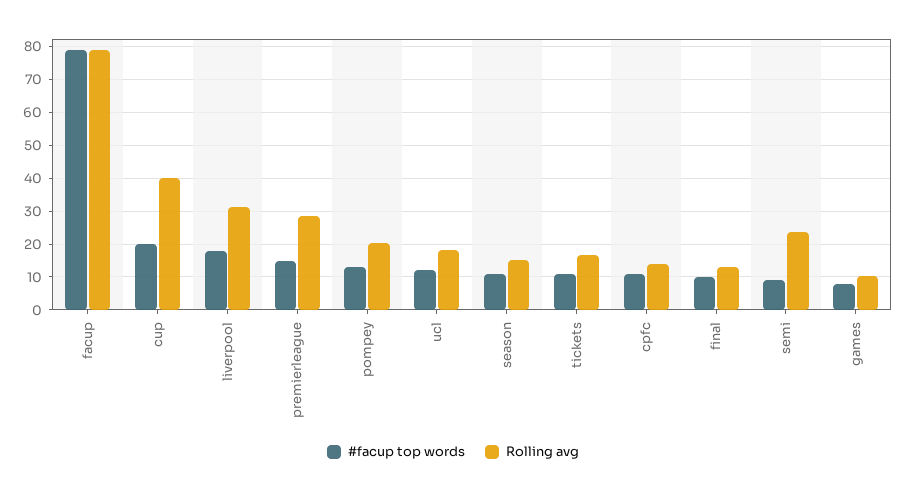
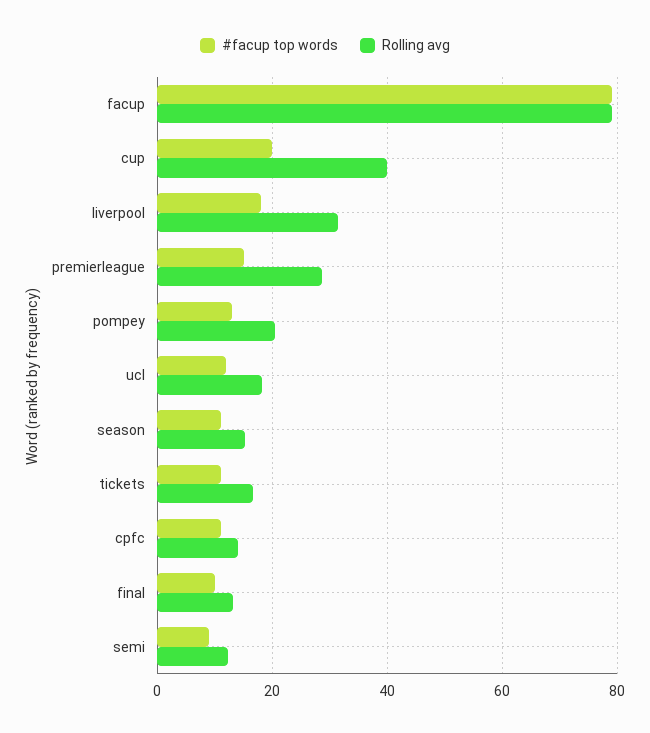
  {
    "#facup top words": {
      "facup": 80,
      "cup": 20,
      "liverpool": 18,
      "premierleague": 16,
      "pompey": 14,
      "ucl": 12,
      "season": 12,
      "tickets": 12,
      "cpfc": 12,
      "final": 10,
-     "semi": 10,
+     "semi": 10
-     "games": 8
    },
    "Rolling avg": {
      "facup": 80,
      "cup": 40,
      "liverpool": 32,
      "premierleague": 28,
      "pompey": 20,
      "ucl": 18,
      "season": 16,
      "tickets": 16,
      "cpfc": 14,
      "final": 14,
-     "semi": 24,
+     "semi": 12
-     "games": 10
    }
  }

